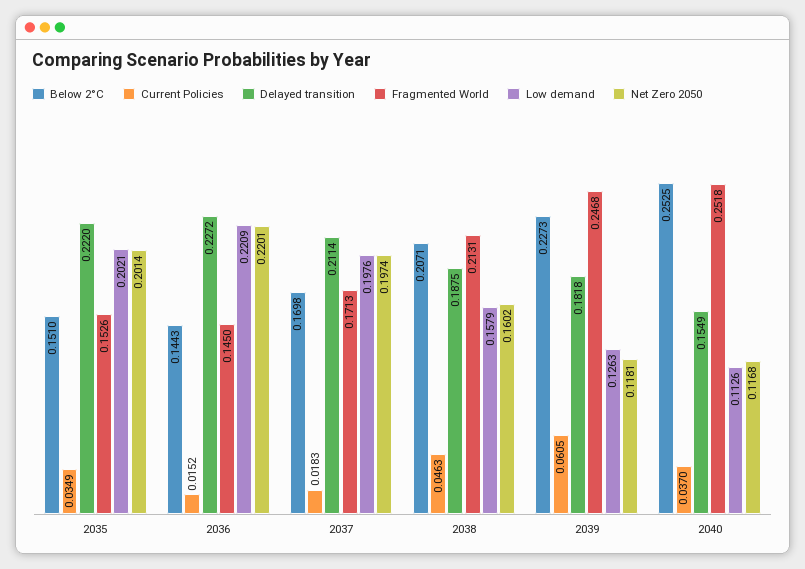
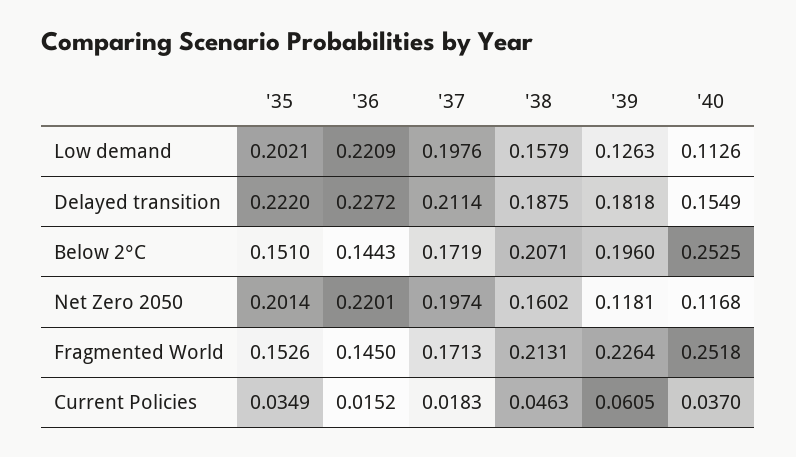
  {
    "Below 2°C": {
      "2035": 0.151,
      "2036": 0.1443,
-     "2037": 0.1698,
+     "2037": 0.1719,
      "2038": 0.2071,
-     "2039": 0.2273,
+     "2039": 0.196,
      "2040": 0.2525
    },
    "Current Policies": {
      "2035": 0.0349,
      "2036": 0.0152,
      "2037": 0.0183,
      "2038": 0.0463,
      "2039": 0.0605,
      "2040": 0.037
    },
    "Delayed transition": {
      "2035": 0.222,
      "2036": 0.2272,
      "2037": 0.2114,
      "2038": 0.1875,
      "2039": 0.1818,
      "2040": 0.1549
    },
    "Fragmented World": {
      "2035": 0.1526,
      "2036": 0.145,
      "2037": 0.1713,
      "2038": 0.2131,
-     "2039": 0.2468,
+     "2039": 0.2264,
      "2040": 0.2518
    },
    "Low demand": {
      "2035": 0.2021,
      "2036": 0.2209,
      "2037": 0.1976,
      "2038": 0.1579,
      "2039": 0.1263,
      "2040": 0.1126
    },
    "Net Zero 2050": {
      "2035": 0.2014,
      "2036": 0.2201,
      "2037": 0.1974,
      "2038": 0.1602,
      "2039": 0.1181,
      "2040": 0.1168
    }
  }

